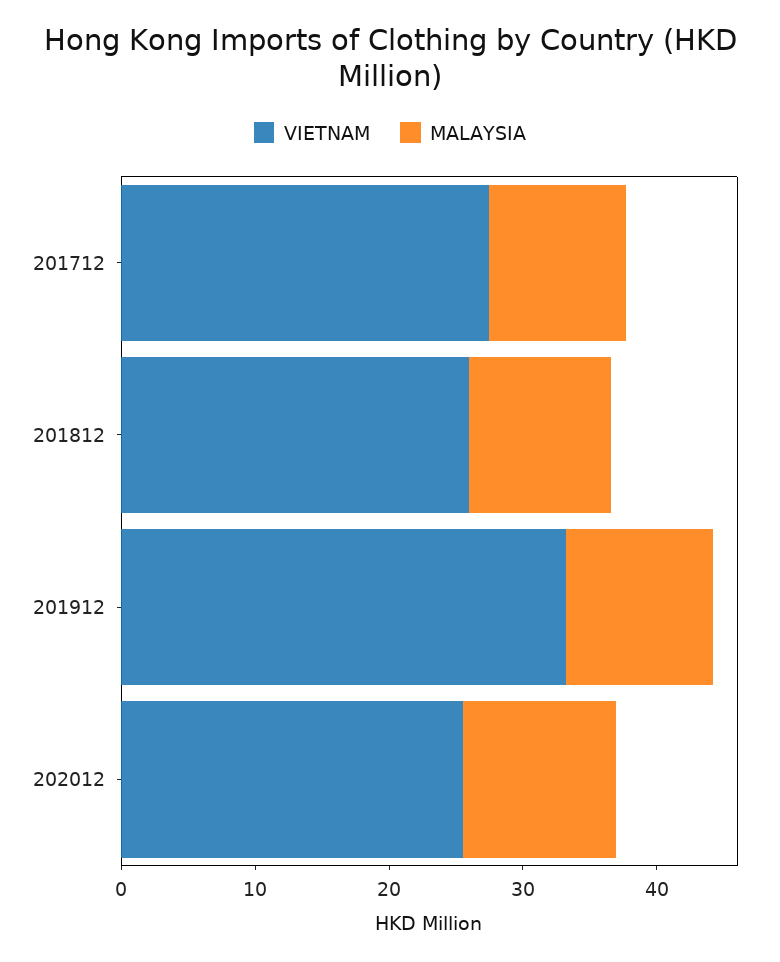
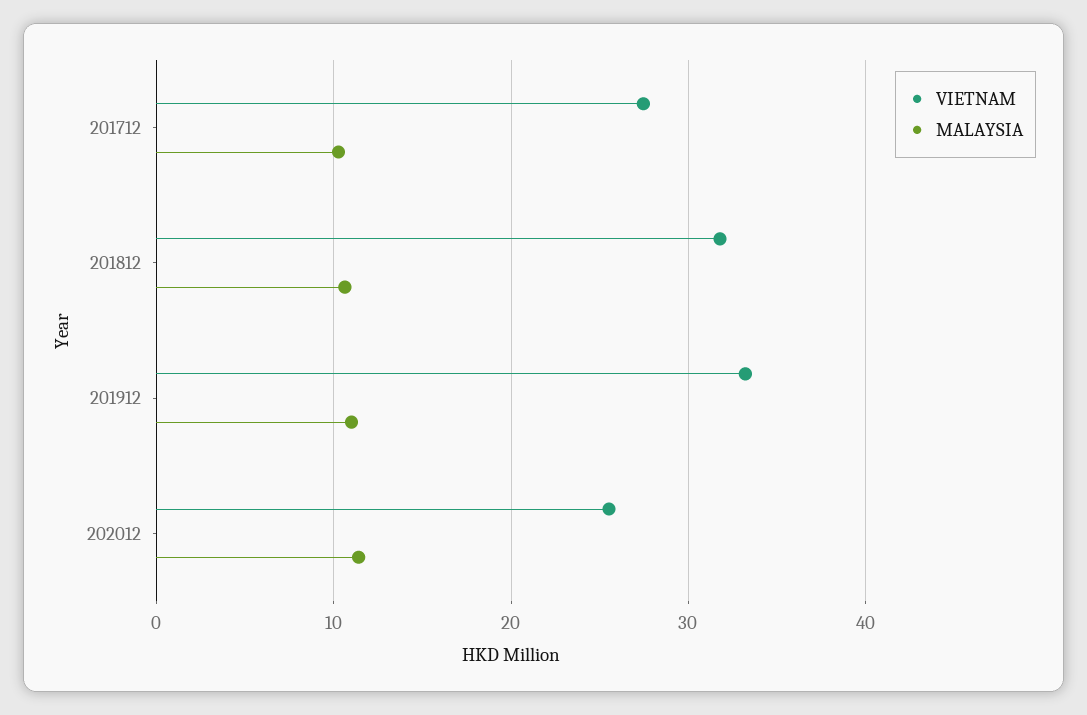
  {
    "VIETNAM": {
      "201712": 27,
-     "201812": 26,
+     "201812": 32,
      "201912": 33,
      "202012": 26
    },
    "MALAYSIA": {
      "201712": 10,
      "201812": 11,
      "201912": 11,
      "202012": 11
    }
  }

